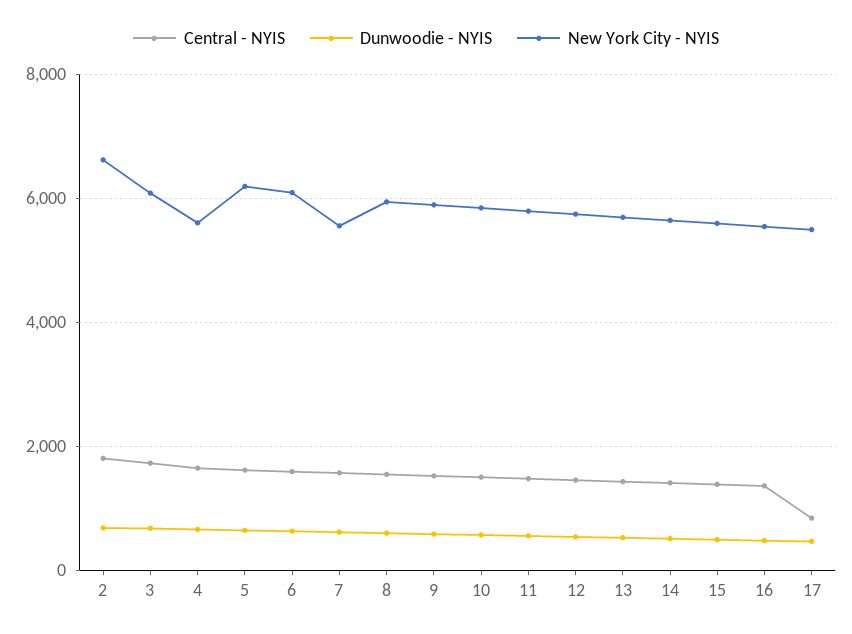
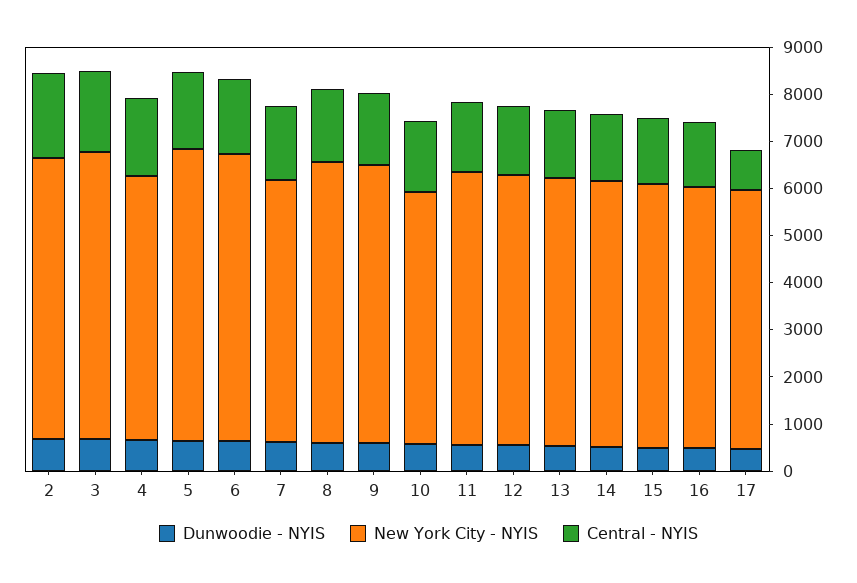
  {
    "Central - NYIS": {
      "2": 1800,
      "3": 1800,
      "4": 1600,
      "5": 1600,
      "6": 1600,
      "7": 1600,
      "8": 1600,
      "9": 1600,
      "10": 1600,
      "11": 1400,
      "12": 1400,
      "13": 1400,
      "14": 1400,
      "15": 1400,
      "16": 1400,
      "17": 800
    },
    "Dunwoodie - NYIS": {
      "2": 600,
      "3": 600,
      "4": 600,
      "5": 600,
      "6": 600,
      "7": 600,
      "8": 600,
      "9": 600,
      "10": 600,
      "11": 600,
      "12": 600,
      "13": 600,
      "14": 600,
      "15": 600,
      "16": 400,
      "17": 400
    },
    "New York City - NYIS": {
-     "2": 6600,
+     "2": 6000,
      "3": 6000,
      "4": 5600,
      "5": 6200,
      "6": 6200,
      "7": 5600,
      "8": 6000,
      "9": 6000,
-     "10": 5800,
+     "10": 5400,
      "11": 5800,
      "12": 5800,
      "13": 5800,
      "14": 5600,
      "15": 5600,
      "16": 5600,
      "17": 5600
    }
  }

